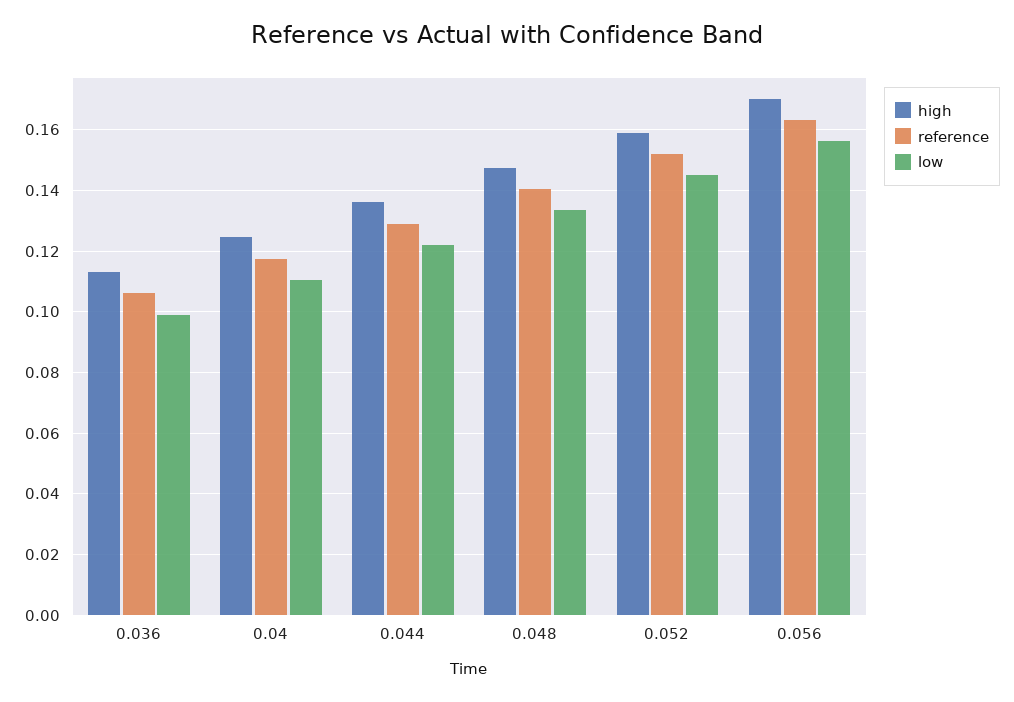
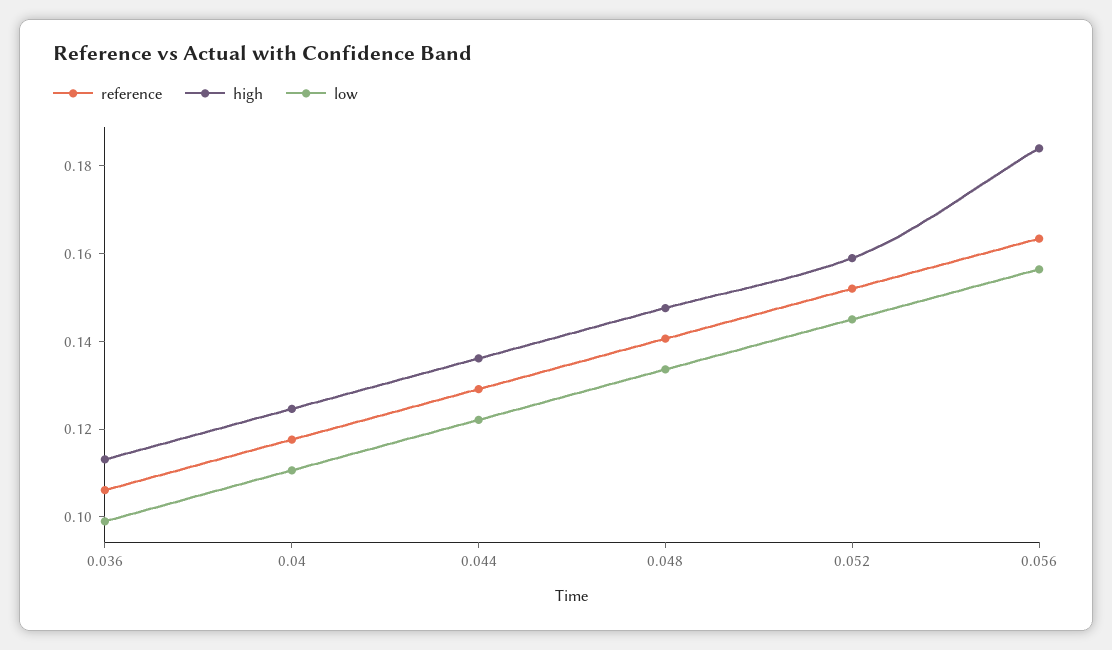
  {
    "high": {
      "0.036": 0.114,
      "0.04": 0.124,
      "0.044": 0.136,
      "0.048": 0.148,
      "0.052": 0.16,
-     "0.056": 0.17
+     "0.056": 0.185
    },
    "reference": {
      "0.036": 0.106,
      "0.04": 0.118,
      "0.044": 0.13,
      "0.048": 0.14,
      "0.052": 0.152,
      "0.056": 0.164
    },
    "low": {
      "0.036": 0.1,
      "0.04": 0.11,
      "0.044": 0.122,
      "0.048": 0.134,
      "0.052": 0.146,
      "0.056": 0.156
    }
  }

